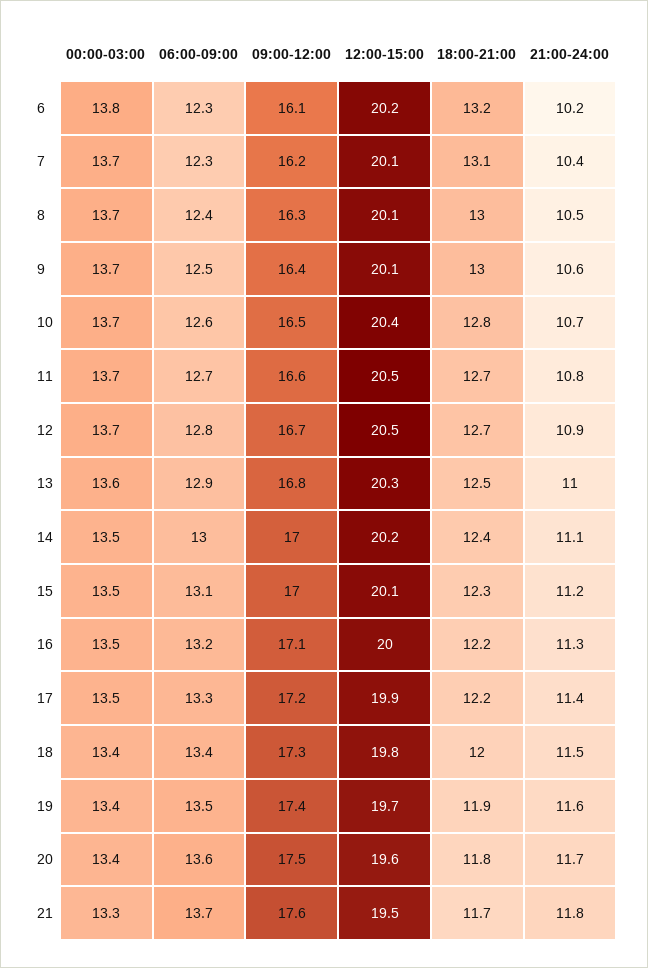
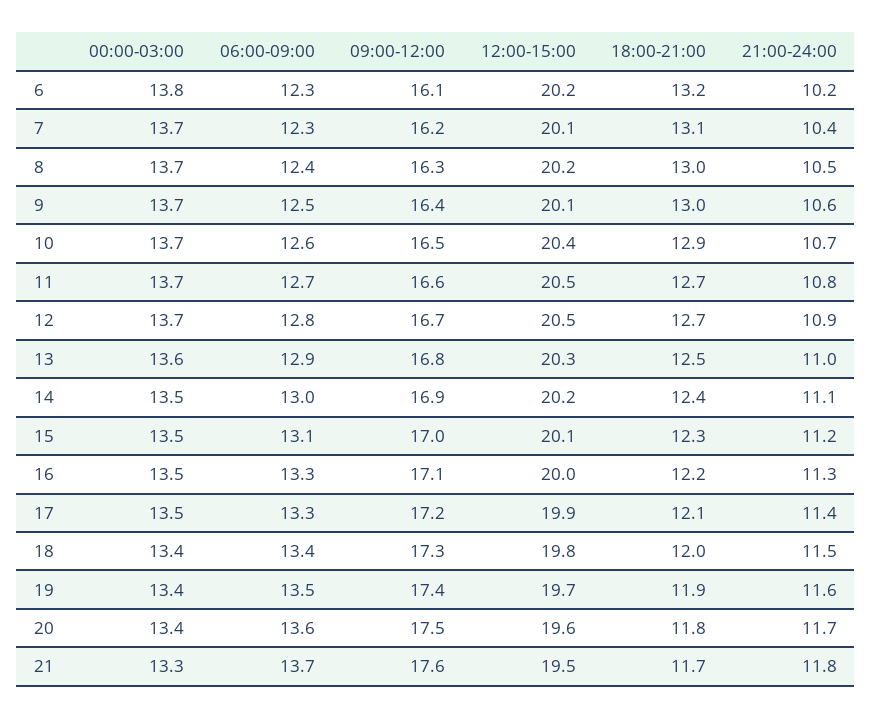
  {
    "00:00-03:00": {
      "6": 13.8,
      "7": 13.7,
      "8": 13.7,
      "9": 13.7,
      "10": 13.7,
      "11": 13.7,
      "12": 13.7,
      "13": 13.6,
      "14": 13.5,
      "15": 13.5,
      "16": 13.5,
      "17": 13.5,
      "18": 13.4,
      "19": 13.4,
      "20": 13.4,
      "21": 13.3
    },
    "06:00-09:00": {
      "6": 12.3,
      "7": 12.3,
      "8": 12.4,
      "9": 12.5,
      "10": 12.6,
      "11": 12.7,
      "12": 12.8,
      "13": 12.9,
      "14": 13,
      "15": 13.1,
-     "16": 13.2,
+     "16": 13.3,
      "17": 13.3,
      "18": 13.4,
      "19": 13.5,
      "20": 13.6,
      "21": 13.7
    },
    "09:00-12:00": {
      "6": 16.1,
      "7": 16.2,
      "8": 16.3,
      "9": 16.4,
      "10": 16.5,
      "11": 16.6,
      "12": 16.7,
      "13": 16.8,
-     "14": 17,
+     "14": 16.9,
      "15": 17,
      "16": 17.1,
      "17": 17.2,
      "18": 17.3,
      "19": 17.4,
      "20": 17.5,
      "21": 17.6
    },
    "12:00-15:00": {
      "6": 20.2,
      "7": 20.1,
-     "8": 20.1,
+     "8": 20.2,
      "9": 20.1,
      "10": 20.4,
      "11": 20.5,
      "12": 20.5,
      "13": 20.3,
      "14": 20.2,
      "15": 20.1,
      "16": 20,
      "17": 19.9,
      "18": 19.8,
      "19": 19.7,
      "20": 19.6,
      "21": 19.5
    },
    "18:00-21:00": {
      "6": 13.2,
      "7": 13.1,
      "8": 13,
      "9": 13,
-     "10": 12.8,
+     "10": 12.9,
      "11": 12.7,
      "12": 12.7,
      "13": 12.5,
      "14": 12.4,
      "15": 12.3,
      "16": 12.2,
-     "17": 12.2,
+     "17": 12.1,
      "18": 12,
      "19": 11.9,
      "20": 11.8,
      "21": 11.7
    },
    "21:00-24:00": {
      "6": 10.2,
      "7": 10.4,
      "8": 10.5,
      "9": 10.6,
      "10": 10.7,
      "11": 10.8,
      "12": 10.9,
      "13": 11,
      "14": 11.1,
      "15": 11.2,
      "16": 11.3,
      "17": 11.4,
      "18": 11.5,
      "19": 11.6,
      "20": 11.7,
      "21": 11.8
    }
  }

